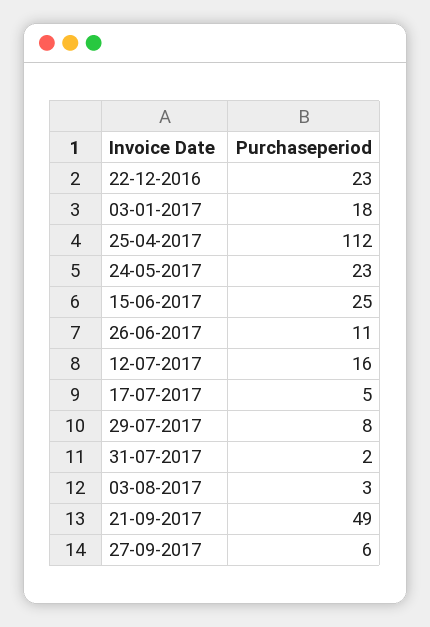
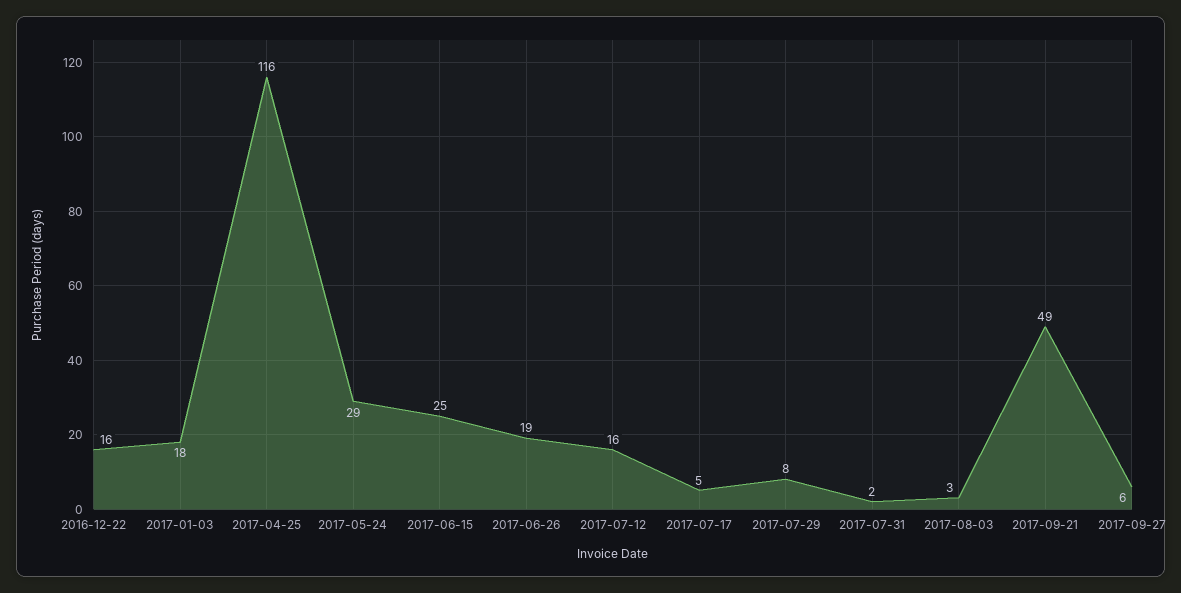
  {
-   "22-12-2016": 23,
+   "22-12-2016": 16,
    "03-01-2017": 18,
-   "25-04-2017": 112,
+   "25-04-2017": 116,
-   "24-05-2017": 23,
+   "24-05-2017": 29,
    "15-06-2017": 25,
-   "26-06-2017": 11,
+   "26-06-2017": 19,
    "12-07-2017": 16,
    "17-07-2017": 5,
    "29-07-2017": 8,
    "31-07-2017": 2,
    "03-08-2017": 3,
    "21-09-2017": 49,
    "27-09-2017": 6
  }

